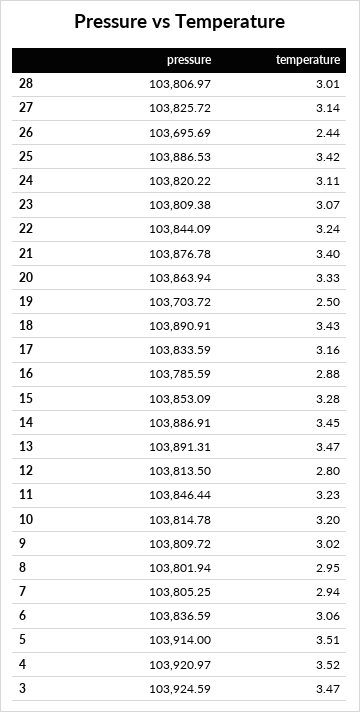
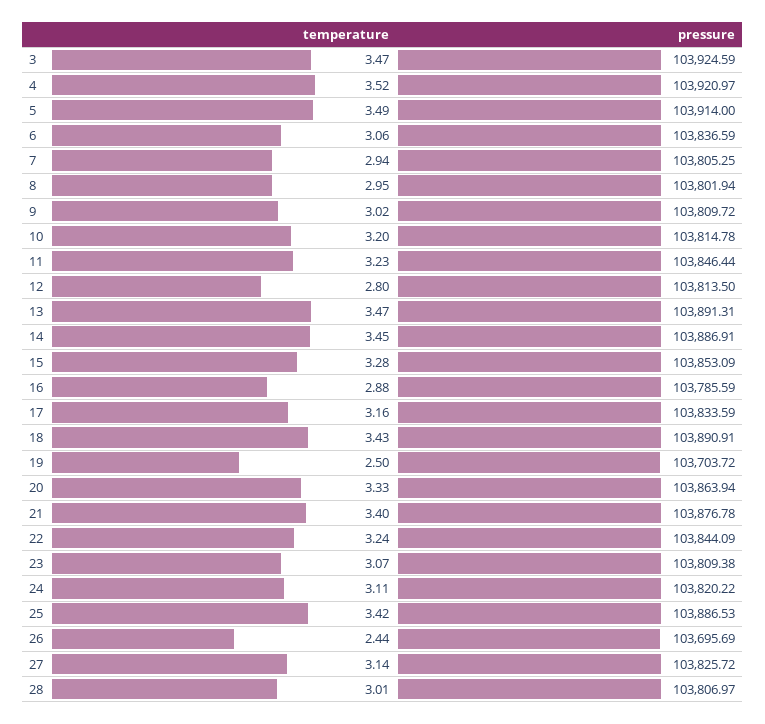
  {
    "pressure": {
      "28": 103806.97,
      "27": 103825.72,
      "26": 103695.69,
      "25": 103886.53,
      "24": 103820.22,
      "23": 103809.38,
      "22": 103844.09,
      "21": 103876.78,
      "20": 103863.94,
      "19": 103703.72,
      "18": 103890.91,
      "17": 103833.59,
      "16": 103785.59,
      "15": 103853.09,
      "14": 103886.91,
      "13": 103891.31,
      "12": 103813.5,
      "11": 103846.44,
      "10": 103814.78,
      "9": 103809.72,
      "8": 103801.94,
      "7": 103805.25,
      "6": 103836.59,
      "5": 103914,
      "4": 103920.97,
      "3": 103924.59
    },
    "temperature": {
      "28": 3.01,
      "27": 3.14,
      "26": 2.44,
      "25": 3.42,
      "24": 3.11,
      "23": 3.07,
      "22": 3.24,
      "21": 3.4,
      "20": 3.33,
      "19": 2.5,
      "18": 3.43,
      "17": 3.16,
      "16": 2.88,
      "15": 3.28,
      "14": 3.45,
      "13": 3.47,
      "12": 2.8,
      "11": 3.23,
      "10": 3.2,
      "9": 3.02,
      "8": 2.95,
      "7": 2.94,
      "6": 3.06,
-     "5": 3.51,
+     "5": 3.49,
      "4": 3.52,
      "3": 3.47
    }
  }

